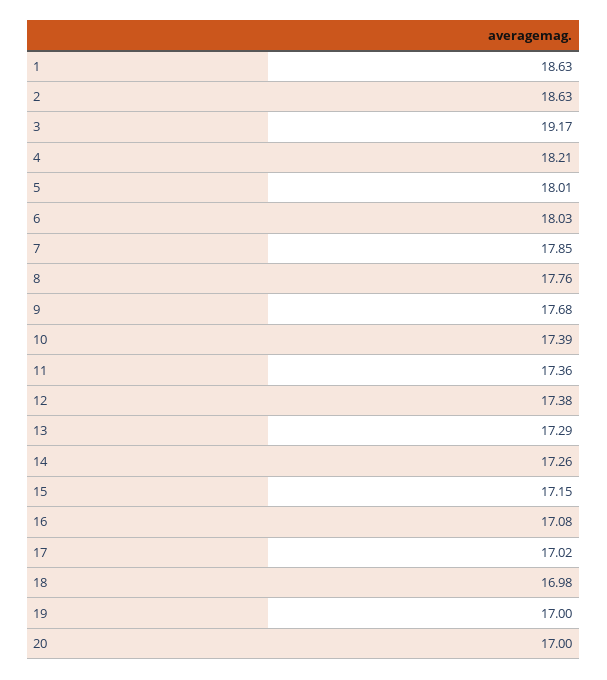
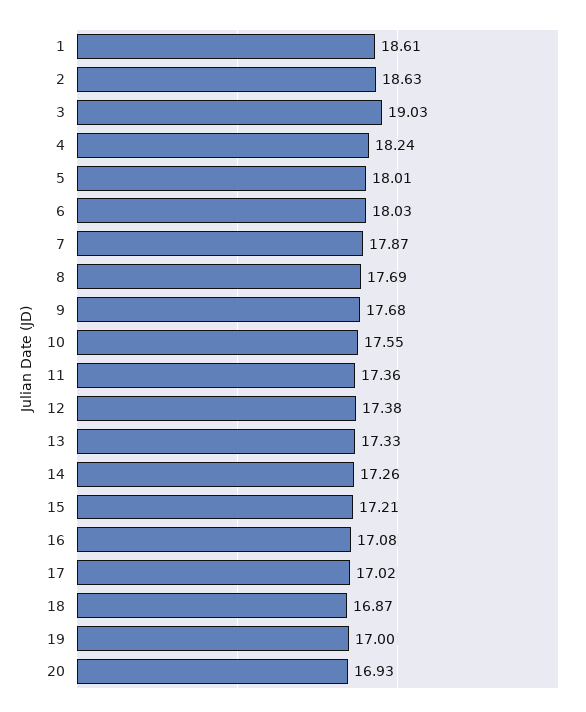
  {
-   "1": 18.63,
+   "1": 18.61,
    "2": 18.63,
-   "3": 19.17,
+   "3": 19.03,
-   "4": 18.21,
+   "4": 18.24,
    "5": 18.01,
    "6": 18.03,
-   "7": 17.85,
+   "7": 17.87,
-   "8": 17.76,
+   "8": 17.69,
    "9": 17.68,
-   "10": 17.39,
+   "10": 17.55,
    "11": 17.36,
    "12": 17.38,
-   "13": 17.29,
+   "13": 17.33,
    "14": 17.26,
-   "15": 17.15,
+   "15": 17.21,
    "16": 17.08,
    "17": 17.02,
-   "18": 16.98,
+   "18": 16.87,
    "19": 17,
-   "20": 17
+   "20": 16.93
  }

